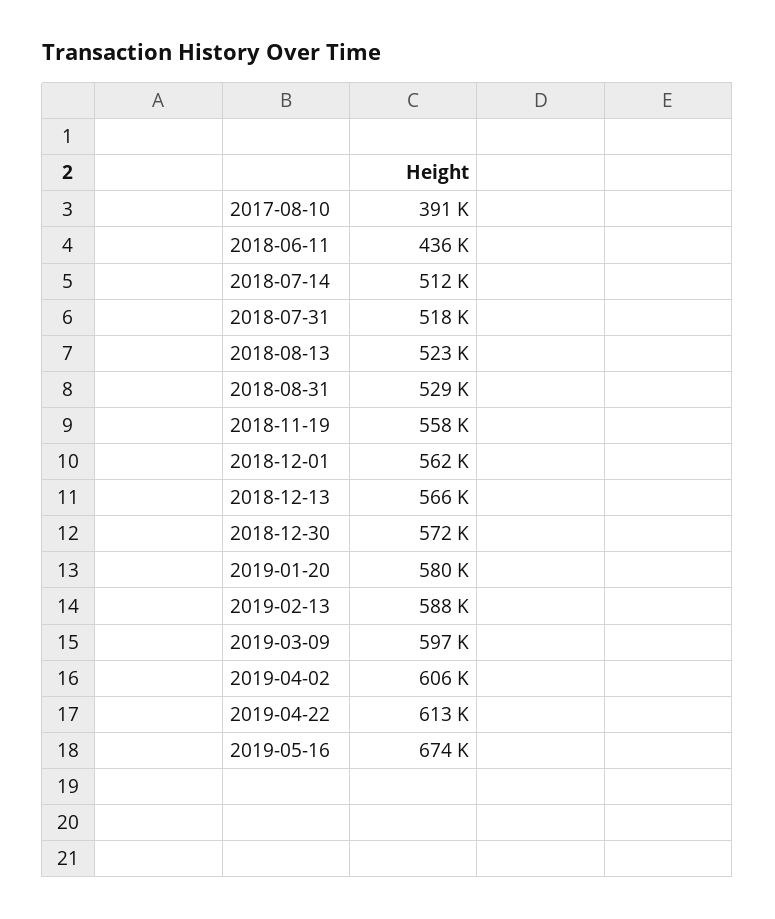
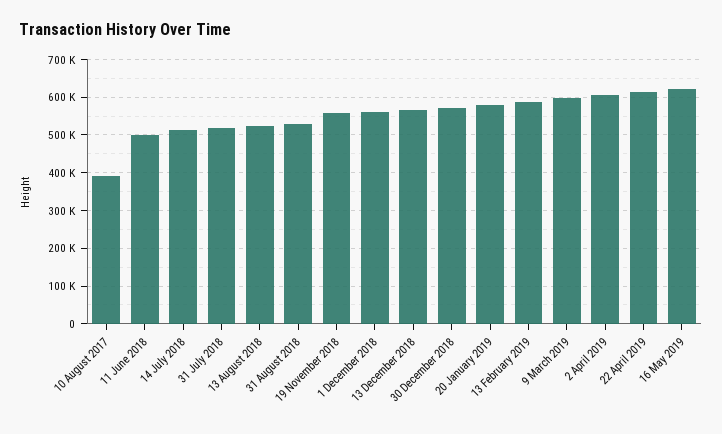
  {
    "2017-08-10": 391000,
-   "2018-06-11": 436000,
+   "2018-06-11": 500000,
    "2018-07-14": 512000,
    "2018-07-31": 518000,
    "2018-08-13": 523000,
    "2018-08-31": 529000,
    "2018-11-19": 558000,
    "2018-12-01": 562000,
    "2018-12-13": 566000,
    "2018-12-30": 572000,
    "2019-01-20": 580000,
    "2019-02-13": 588000,
    "2019-03-09": 597000,
    "2019-04-02": 606000,
    "2019-04-22": 613000,
-   "2019-05-16": 674000
+   "2019-05-16": 620000
  }

